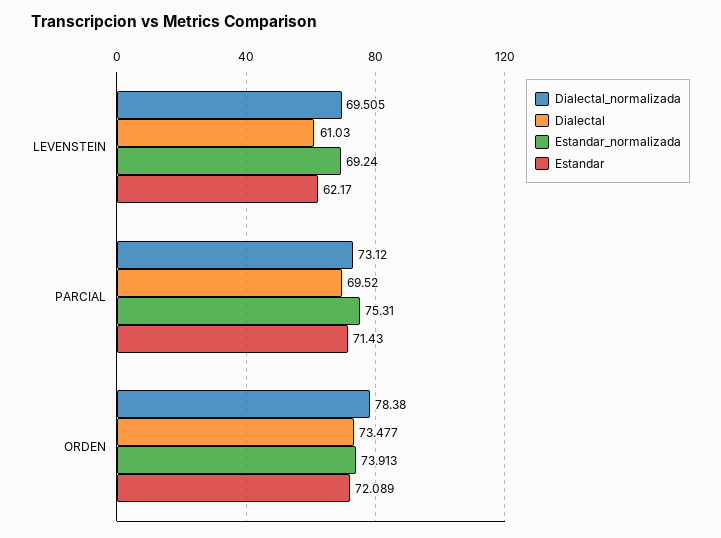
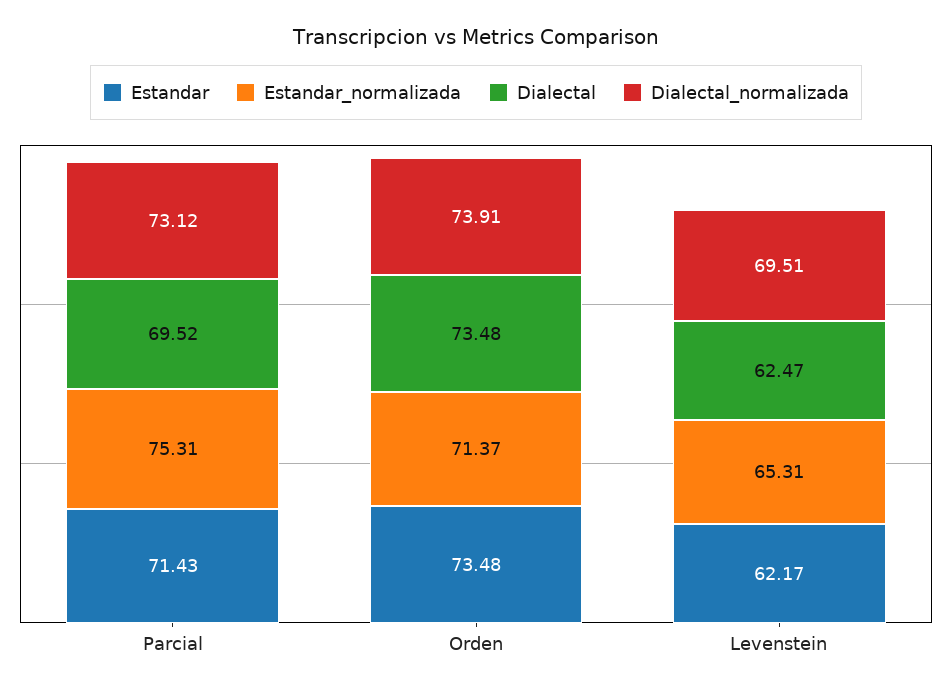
  {
    "Dialectal_normalizada": {
      "LEVENSTEIN": 69.505,
      "PARCIAL": 73.12,
-     "ORDEN": 78.38
+     "ORDEN": 73.91
    },
    "Dialectal": {
-     "LEVENSTEIN": 61.03,
+     "LEVENSTEIN": 62.47,
      "PARCIAL": 69.52,
      "ORDEN": 73.477
    },
    "Estandar_normalizada": {
-     "LEVENSTEIN": 69.24,
+     "LEVENSTEIN": 65.31,
      "PARCIAL": 75.31,
-     "ORDEN": 73.913
+     "ORDEN": 71.37
    },
    "Estandar": {
      "LEVENSTEIN": 62.17,
      "PARCIAL": 71.43,
-     "ORDEN": 72.089
+     "ORDEN": 73.48
    }
  }

